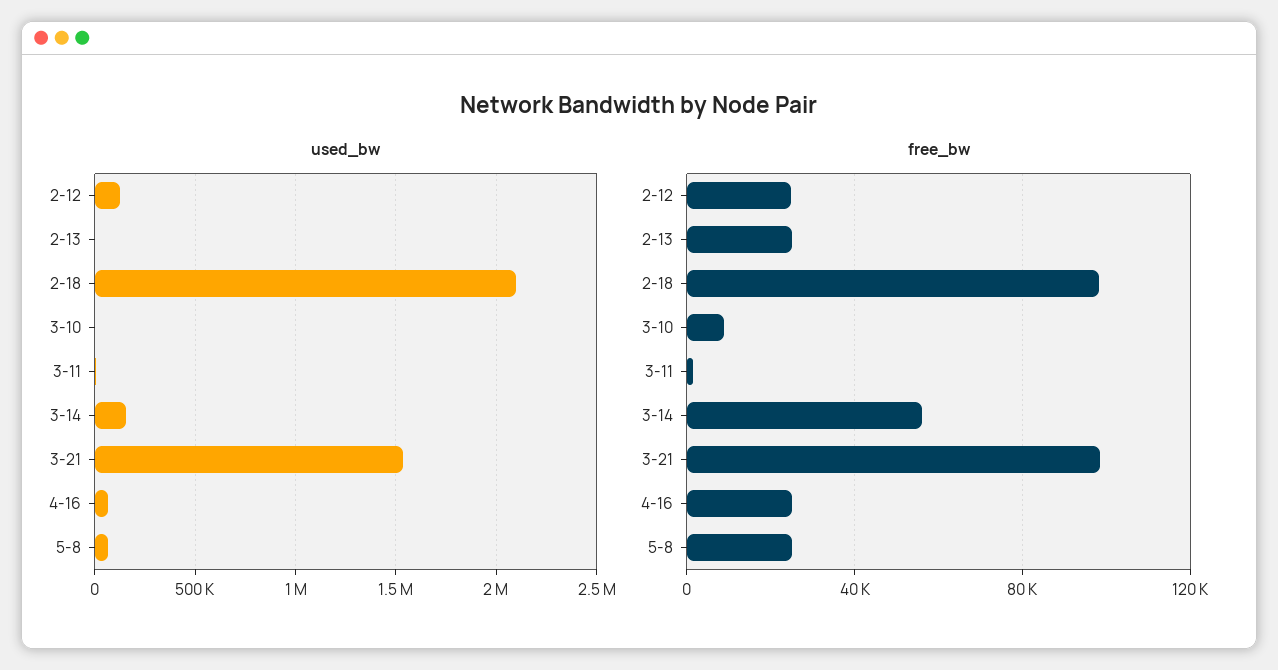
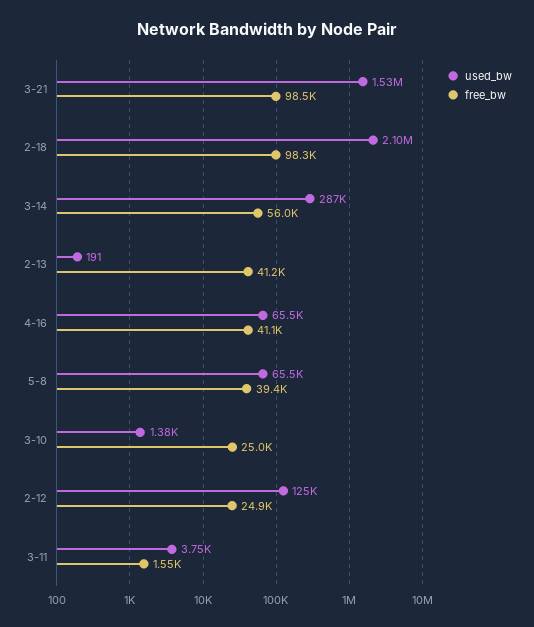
  {
    "used_bw": {
      "2-12": 125000,
      "2-13": 191,
      "2-18": 2100000,
      "3-10": 1380,
      "3-11": 3750,
-     "3-14": 150000,
+     "3-14": 287000,
      "3-21": 1530000,
      "4-16": 65500,
      "5-8": 65500
    },
    "free_bw": {
      "2-12": 24900,
-     "2-13": 25000,
+     "2-13": 41200,
      "2-18": 98300,
-     "3-10": 10000,
+     "3-10": 25000,
      "3-11": 1550,
      "3-14": 56000,
      "3-21": 98500,
-     "4-16": 25000,
+     "4-16": 41100,
-     "5-8": 25000
+     "5-8": 39400
    }
  }

